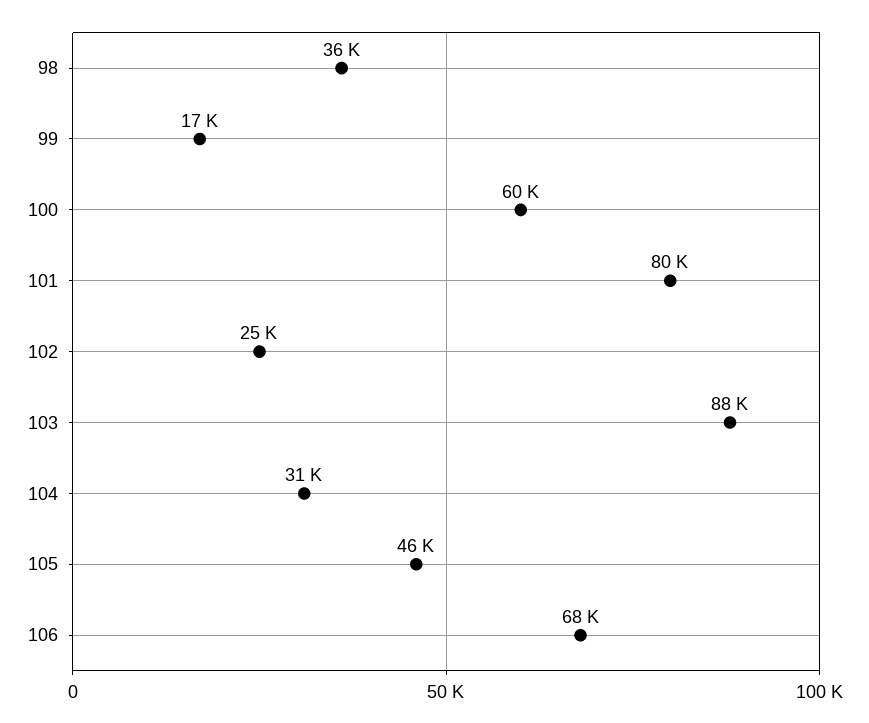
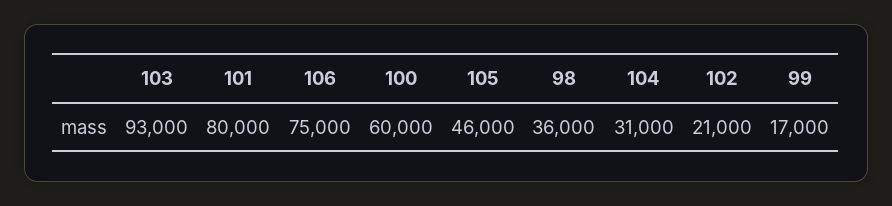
  {
    "98": 36000,
    "99": 17000,
    "100": 60000,
    "101": 80000,
-   "102": 25000,
+   "102": 21000,
-   "103": 88000,
+   "103": 93000,
    "104": 31000,
    "105": 46000,
-   "106": 68000
+   "106": 75000
  }

